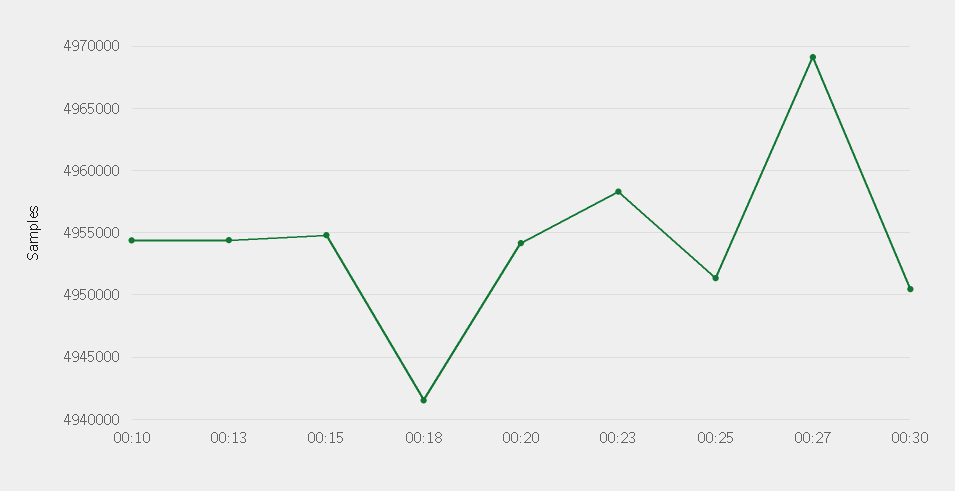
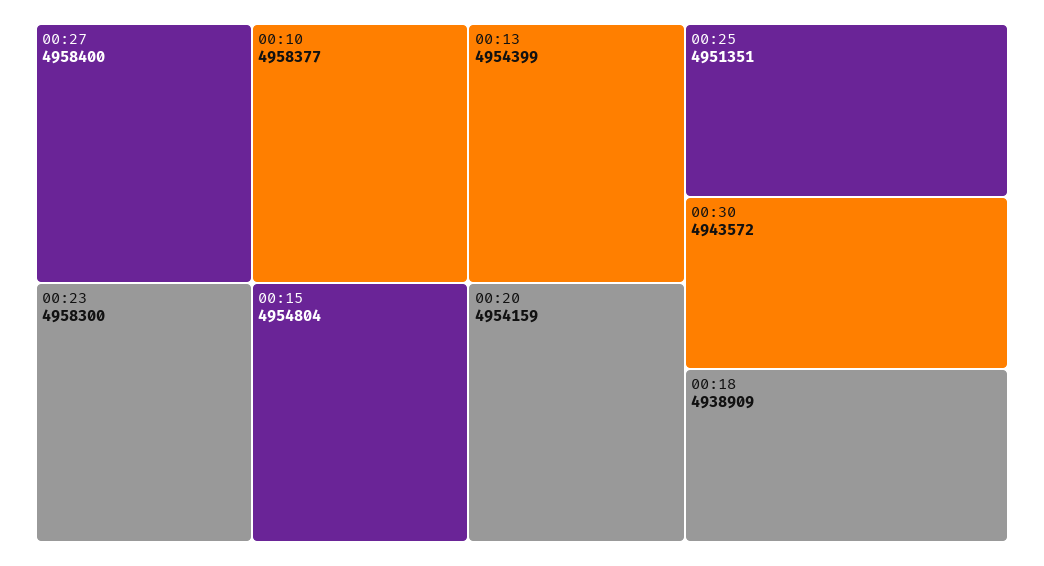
  {
-   "00:10": 4954500,
+   "00:10": 4958377,
    "00:13": 4954399,
    "00:15": 4954804,
-   "00:18": 4941500,
+   "00:18": 4938909,
    "00:20": 4954159,
    "00:23": 4958300,
    "00:25": 4951351,
-   "00:27": 4969000,
+   "00:27": 4958400,
-   "00:30": 4950500
+   "00:30": 4943572
  }

